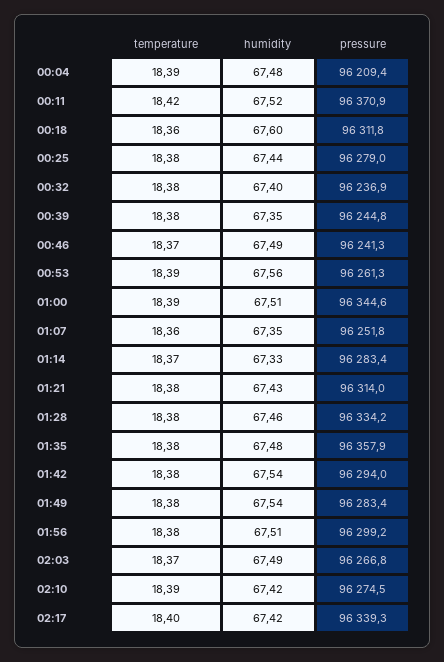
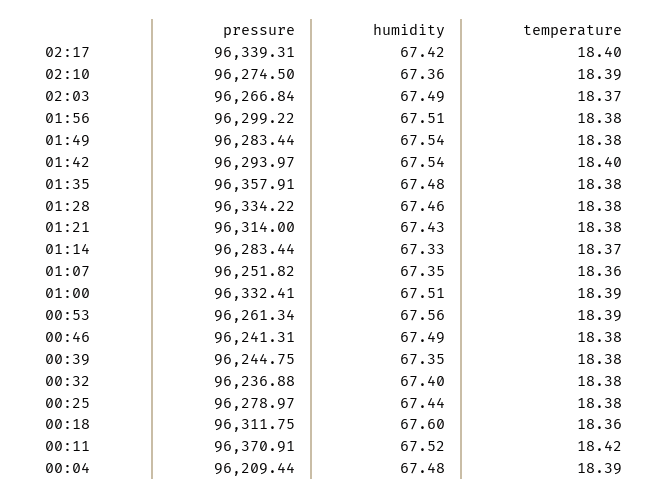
  {
    "temperature": {
      "00:04": 18.39,
      "00:11": 18.42,
      "00:18": 18.36,
      "00:25": 18.38,
      "00:32": 18.38,
      "00:39": 18.38,
-     "00:46": 18.37,
+     "00:46": 18.38,
      "00:53": 18.39,
      "01:00": 18.39,
      "01:07": 18.36,
      "01:14": 18.37,
      "01:21": 18.38,
      "01:28": 18.38,
      "01:35": 18.38,
-     "01:42": 18.38,
+     "01:42": 18.4,
      "01:49": 18.38,
      "01:56": 18.38,
      "02:03": 18.37,
      "02:10": 18.39,
      "02:17": 18.4
    },
    "humidity": {
      "00:04": 67.48,
      "00:11": 67.52,
      "00:18": 67.6,
      "00:25": 67.44,
      "00:32": 67.4,
      "00:39": 67.35,
      "00:46": 67.49,
      "00:53": 67.56,
      "01:00": 67.51,
      "01:07": 67.35,
      "01:14": 67.33,
      "01:21": 67.43,
      "01:28": 67.46,
      "01:35": 67.48,
      "01:42": 67.54,
      "01:49": 67.54,
      "01:56": 67.51,
      "02:03": 67.49,
-     "02:10": 67.42,
+     "02:10": 67.36,
      "02:17": 67.42
    },
    "pressure": {
      "00:04": 96209.44,
      "00:11": 96370.91,
      "00:18": 96311.75,
      "00:25": 96278.97,
      "00:32": 96236.88,
      "00:39": 96244.75,
      "00:46": 96241.31,
      "00:53": 96261.34,
-     "01:00": 96344.6,
+     "01:00": 96332.41,
      "01:07": 96251.82,
      "01:14": 96283.44,
      "01:21": 96314,
      "01:28": 96334.22,
      "01:35": 96357.91,
      "01:42": 96293.97,
      "01:49": 96283.44,
      "01:56": 96299.22,
      "02:03": 96266.84,
      "02:10": 96274.5,
      "02:17": 96339.31
    }
  }

